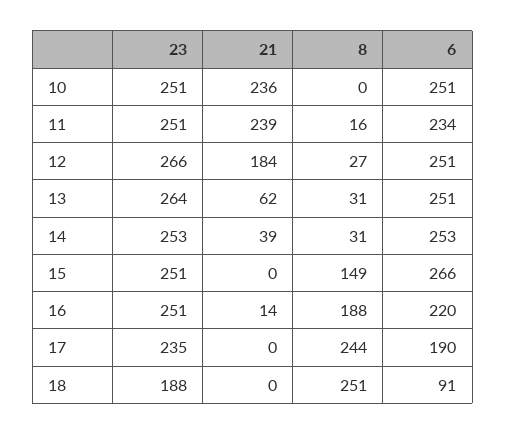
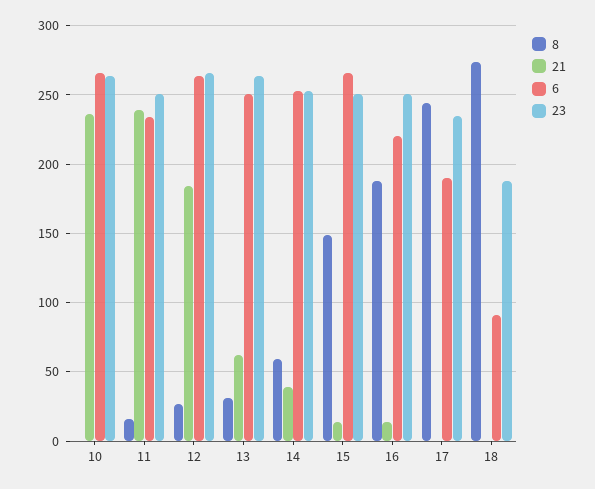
  {
    "23": {
-     "10": 251,
+     "10": 265,
      "11": 251,
      "12": 266,
      "13": 264,
      "14": 253,
      "15": 251,
      "16": 251,
      "17": 235,
      "18": 188
    },
    "21": {
      "10": 236,
      "11": 239,
      "12": 184,
      "13": 62,
      "14": 39,
-     "15": 0,
+     "15": 15,
      "16": 14,
      "17": 0,
      "18": 0
    },
    "8": {
      "10": 0,
      "11": 16,
      "12": 27,
      "13": 31,
-     "14": 31,
+     "14": 60,
      "15": 149,
      "16": 188,
      "17": 244,
-     "18": 251
+     "18": 275
    },
    "6": {
-     "10": 251,
+     "10": 265,
      "11": 234,
-     "12": 251,
+     "12": 265,
      "13": 251,
      "14": 253,
      "15": 266,
      "16": 220,
      "17": 190,
      "18": 91
    }
  }

